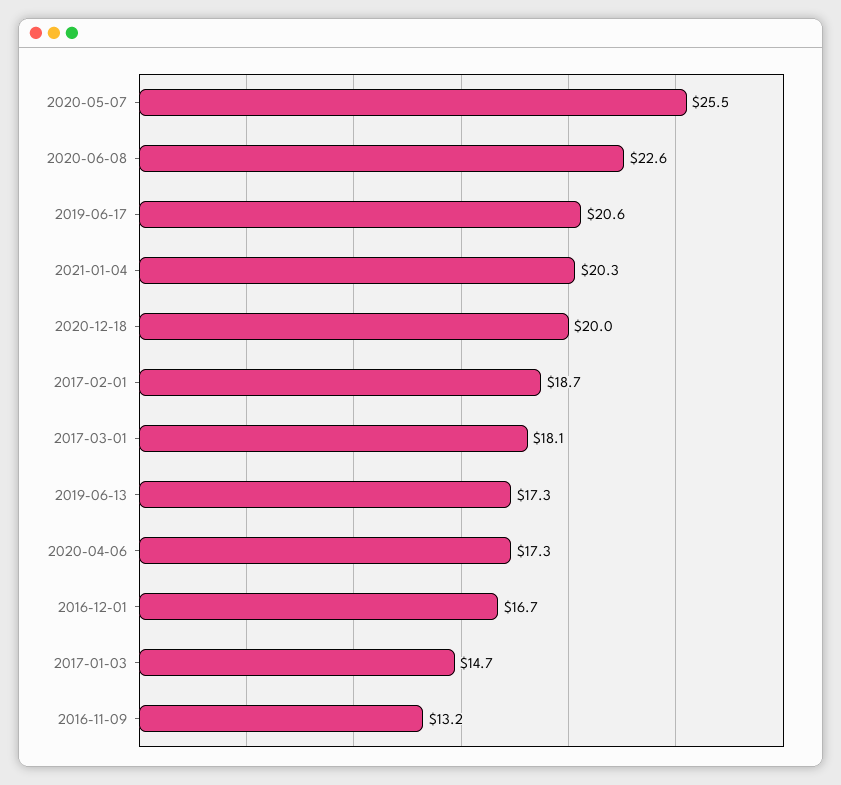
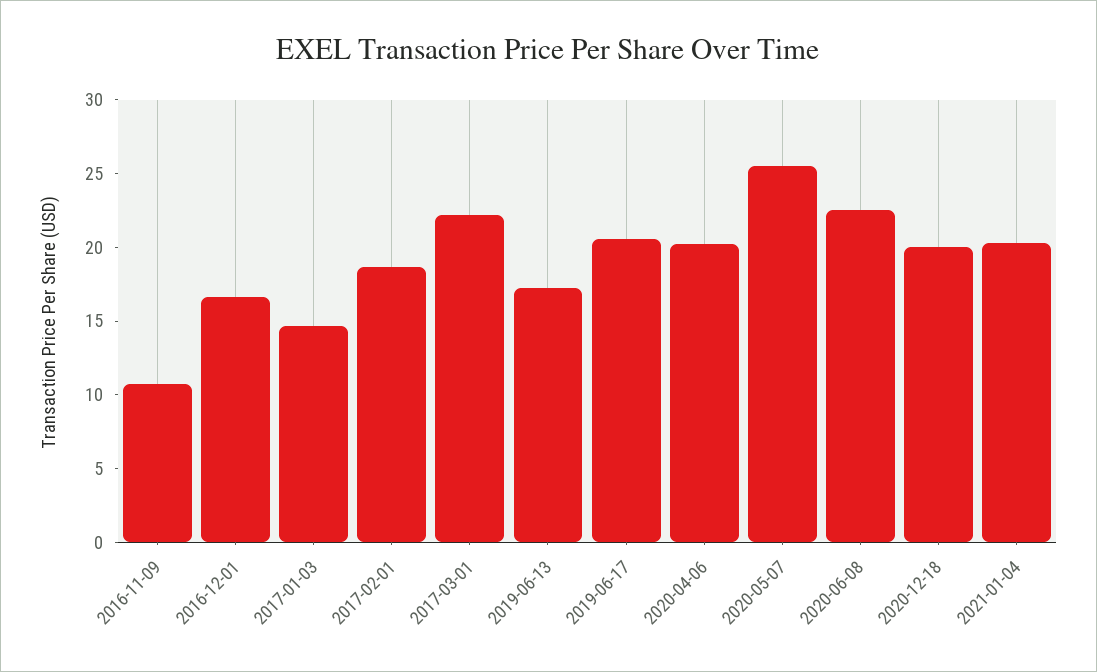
  {
    "2020-05-07": 25.5,
    "2020-06-08": 22.6,
    "2019-06-17": 20.6,
    "2021-01-04": 20.3,
    "2020-12-18": 20,
    "2017-02-01": 18.7,
-   "2017-03-01": 18.1,
+   "2017-03-01": 22,
    "2019-06-13": 17.3,
-   "2020-04-06": 17.3,
+   "2020-04-06": 20,
    "2016-12-01": 16.7,
    "2017-01-03": 14.7,
-   "2016-11-09": 13.2
+   "2016-11-09": 11
  }

